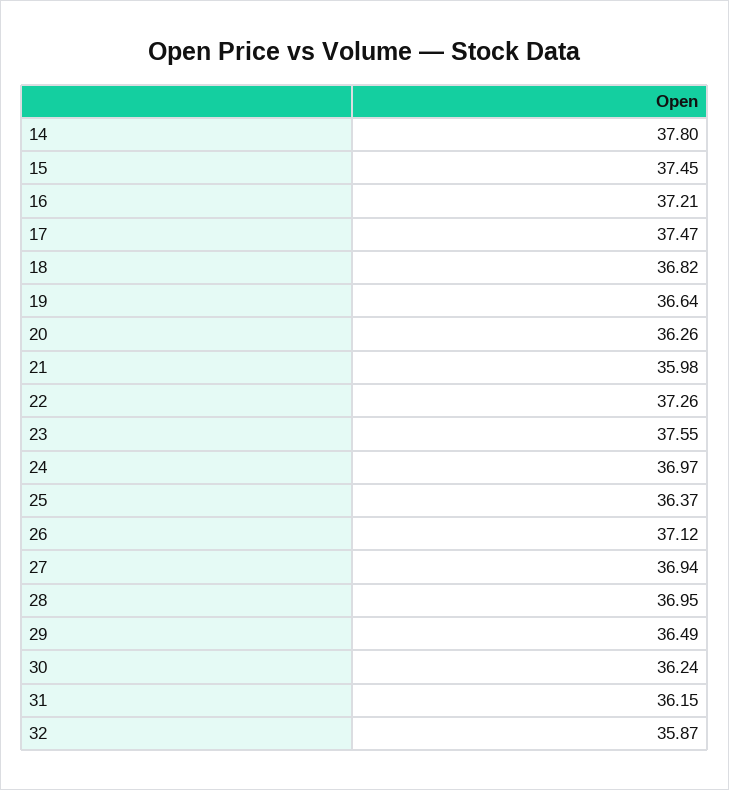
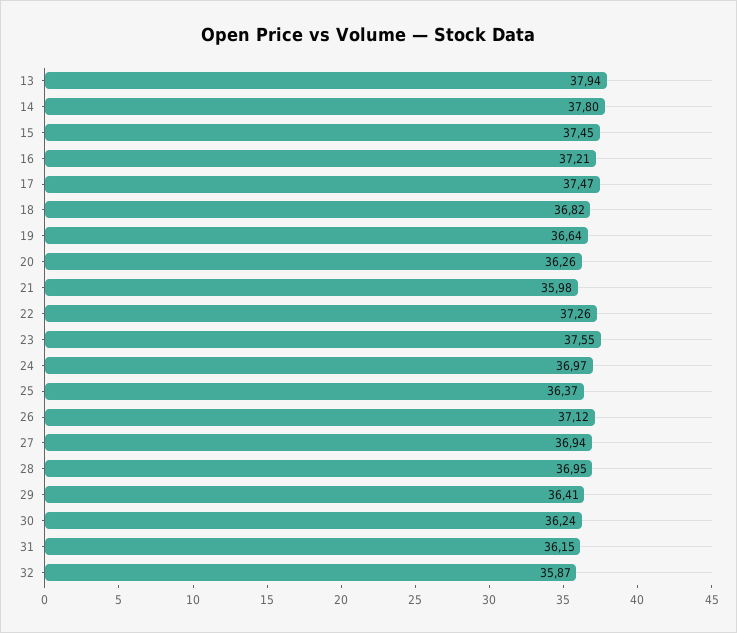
  {
    "14": 37.8,
    "15": 37.45,
    "16": 37.21,
    "17": 37.47,
    "18": 36.82,
    "19": 36.64,
    "20": 36.26,
    "21": 35.98,
    "22": 37.26,
    "23": 37.55,
    "24": 36.97,
    "25": 36.37,
    "26": 37.12,
    "27": 36.94,
    "28": 36.95,
-   "29": 36.49,
+   "29": 36.41,
    "30": 36.24,
    "31": 36.15,
-   "32": 35.87
+   "32": 35.87,
+   "13": 37.94
  }

